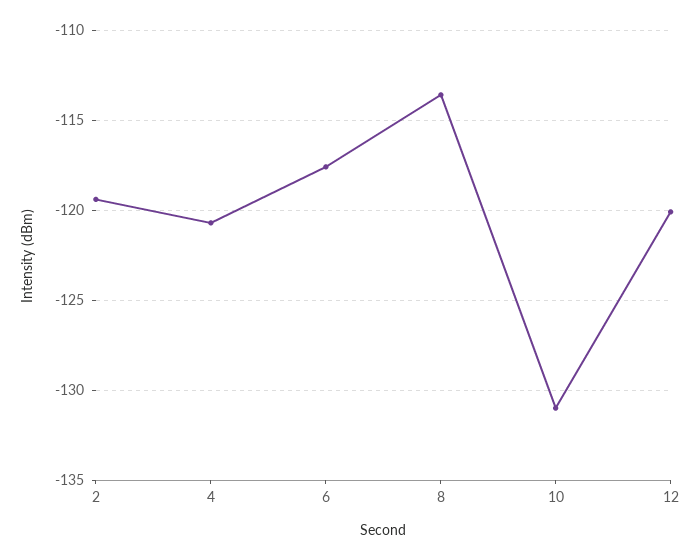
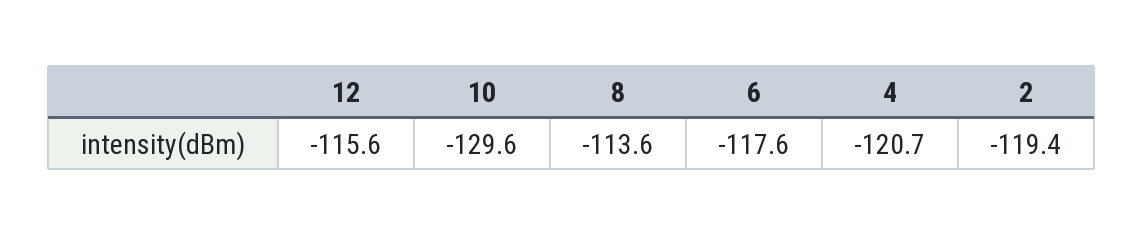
  {
    "2": -119.4,
    "4": -120.7,
    "6": -117.6,
    "8": -113.6,
-   "10": -131,
+   "10": -129.6,
-   "12": -120
+   "12": -115.6
  }

